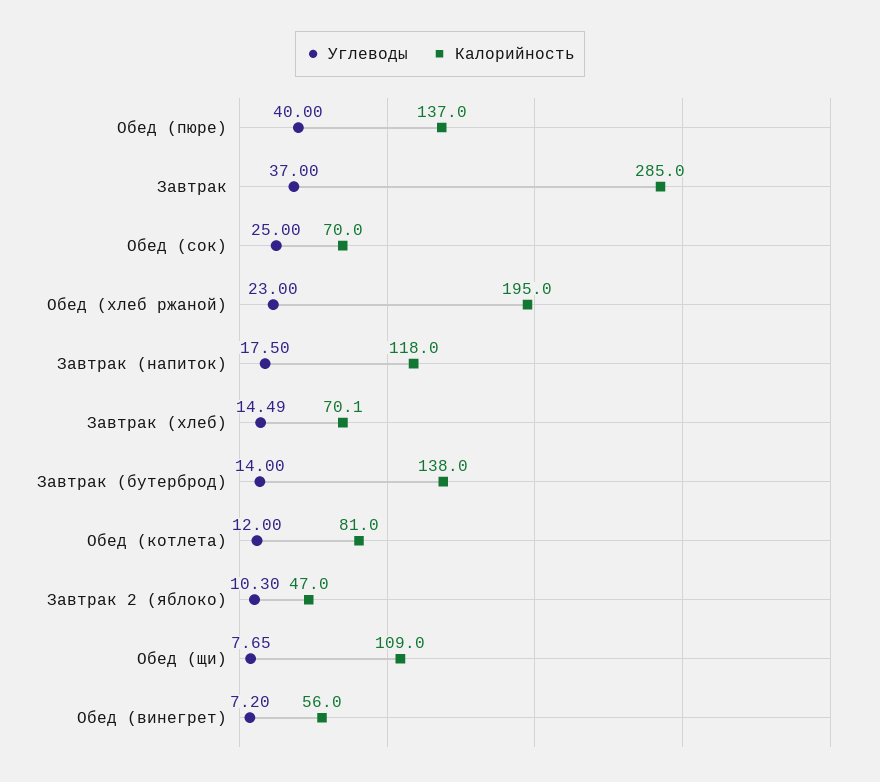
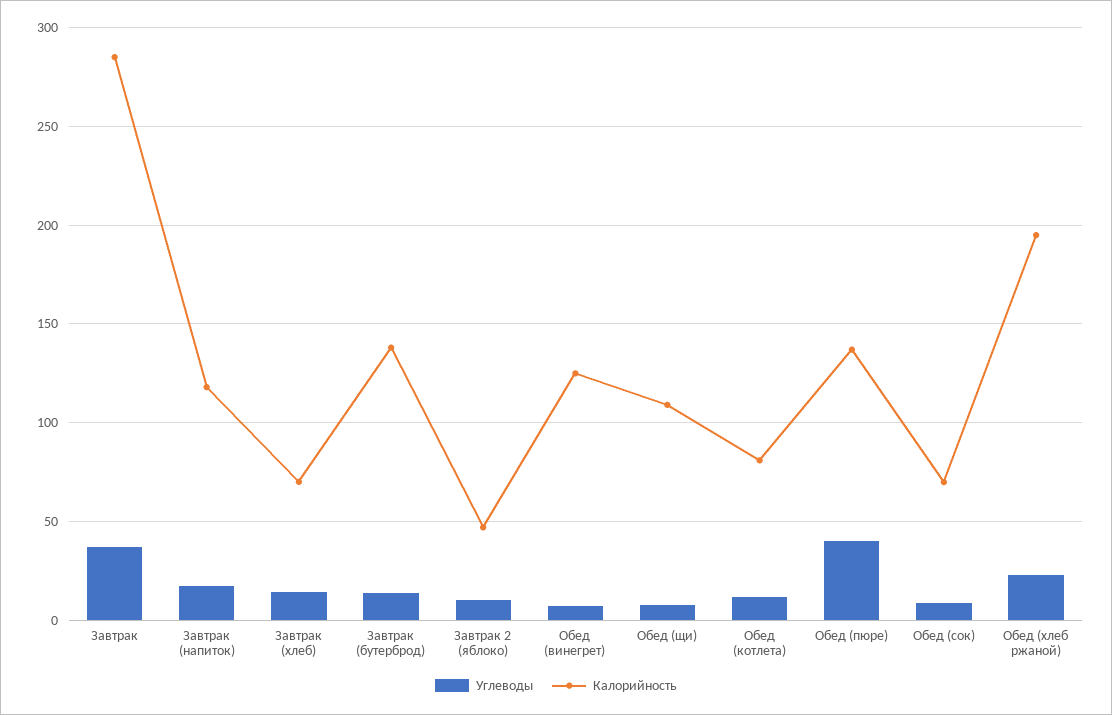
  {
    "Углеводы": {
      "Обед (пюре)": 40,
      "Завтрак": 37,
-     "Обед (сок)": 25,
+     "Обед (сок)": 10,
      "Обед (хлеб ржаной)": 23,
      "Завтрак (напиток)": 17.5,
      "Завтрак (хлеб)": 14.49,
      "Завтрак (бутерброд)": 14,
      "Обед (котлета)": 12,
      "Завтрак 2 (яблоко)": 10.3,
      "Обед (щи)": 7.65,
      "Обед (винегрет)": 7.2
    },
    "Калорийность": {
      "Обед (пюре)": 137,
      "Завтрак": 285,
      "Обед (сок)": 70,
      "Обед (хлеб ржаной)": 195,
      "Завтрак (напиток)": 118,
      "Завтрак (хлеб)": 70.1,
      "Завтрак (бутерброд)": 138,
      "Обед (котлета)": 81,
      "Завтрак 2 (яблоко)": 47,
      "Обед (щи)": 109,
-     "Обед (винегрет)": 56
+     "Обед (винегрет)": 125
    }
  }

